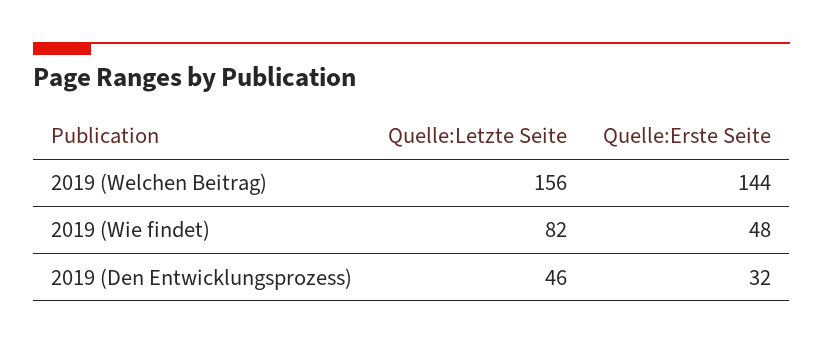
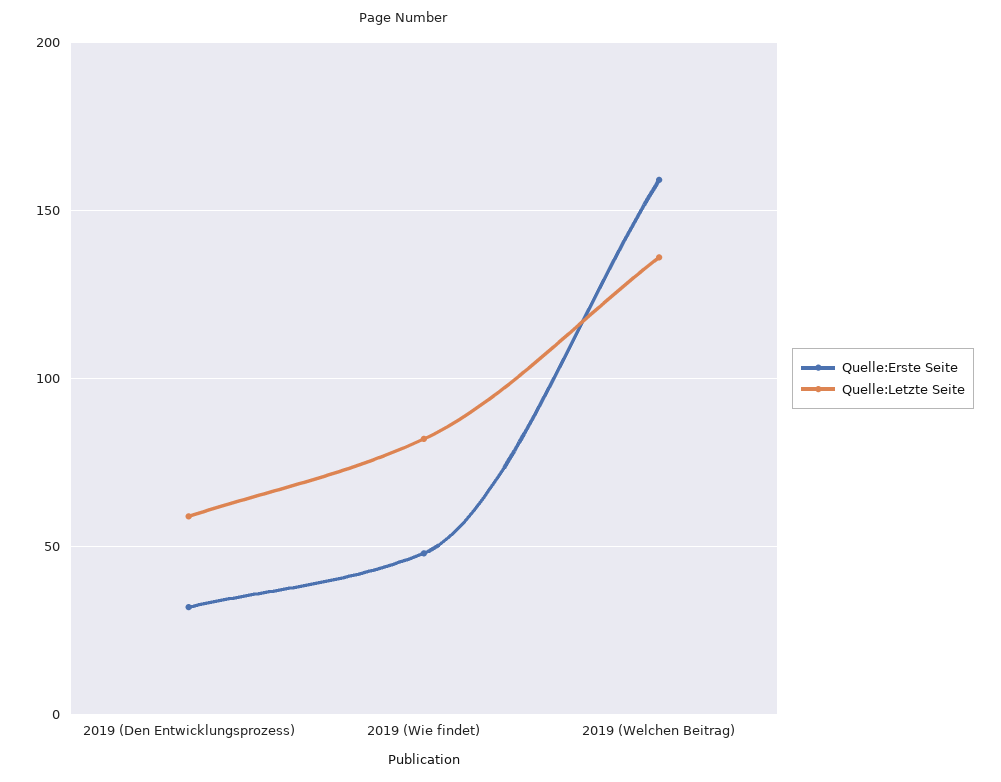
  {
    "Quelle:Letzte Seite": {
-     "2019 (Welchen Beitrag)": 156,
+     "2019 (Welchen Beitrag)": 135,
      "2019 (Wie findet)": 82,
-     "2019 (Den Entwicklungsprozess)": 46
+     "2019 (Den Entwicklungsprozess)": 60
    },
    "Quelle:Erste Seite": {
-     "2019 (Welchen Beitrag)": 144,
+     "2019 (Welchen Beitrag)": 160,
      "2019 (Wie findet)": 48,
      "2019 (Den Entwicklungsprozess)": 32
    }
  }

